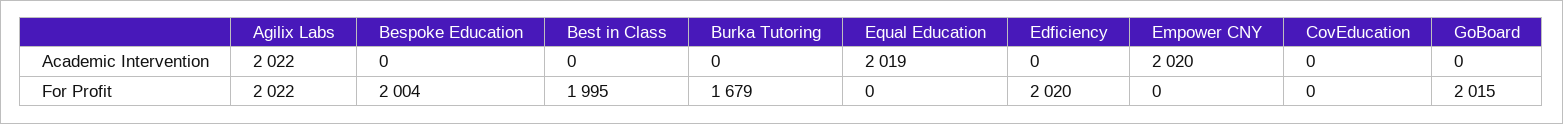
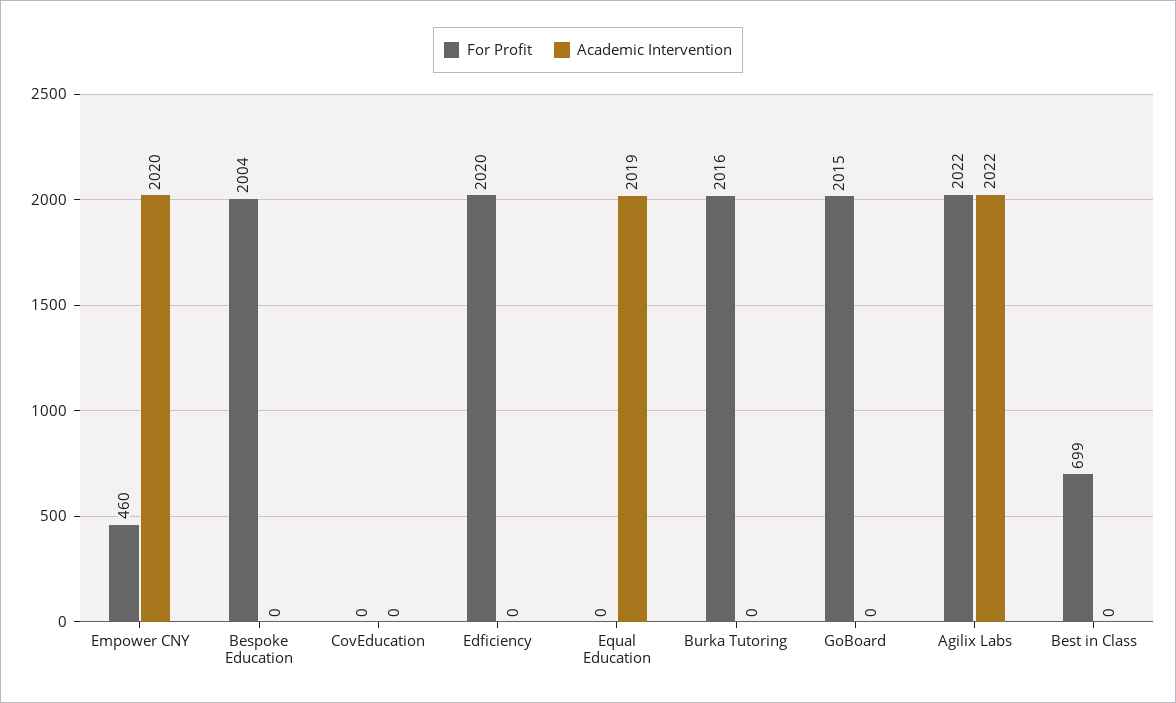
  {
    "Academic Intervention": {
      "Agilix Labs": 2022,
      "Bespoke Education": 0,
      "Best in Class": 0,
      "Burka Tutoring": 0,
      "Equal Education": 2019,
      "Edficiency": 0,
      "Empower CNY": 2020,
      "CovEducation": 0,
      "GoBoard": 0
    },
    "For Profit": {
      "Agilix Labs": 2022,
      "Bespoke Education": 2004,
-     "Best in Class": 1995,
+     "Best in Class": 699,
-     "Burka Tutoring": 1679,
+     "Burka Tutoring": 2016,
      "Equal Education": 0,
      "Edficiency": 2020,
-     "Empower CNY": 0,
+     "Empower CNY": 460,
      "CovEducation": 0,
      "GoBoard": 2015
    }
  }

